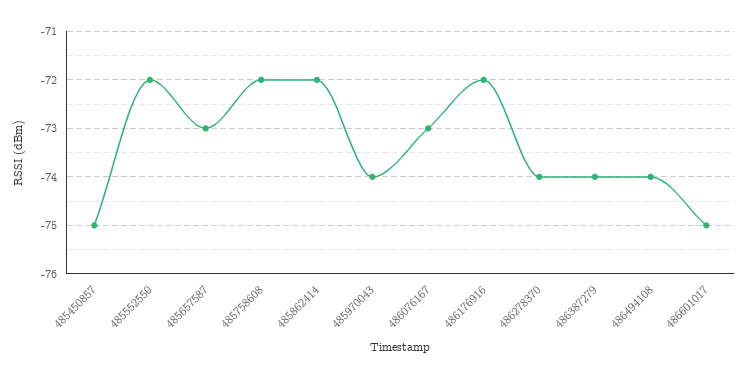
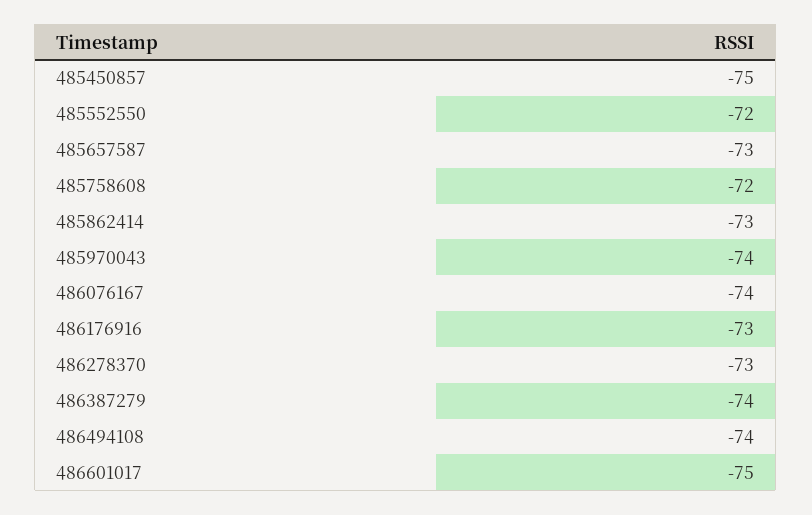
  {
    "485450857": -75,
    "485552550": -72,
    "485657587": -73,
    "485758608": -72,
-   "485862414": -72,
+   "485862414": -73,
    "485970043": -74,
-   "486076167": -73,
+   "486076167": -74,
-   "486176916": -72,
+   "486176916": -73,
-   "486278370": -74,
+   "486278370": -73,
    "486387279": -74,
    "486494108": -74,
    "486601017": -75
  }

